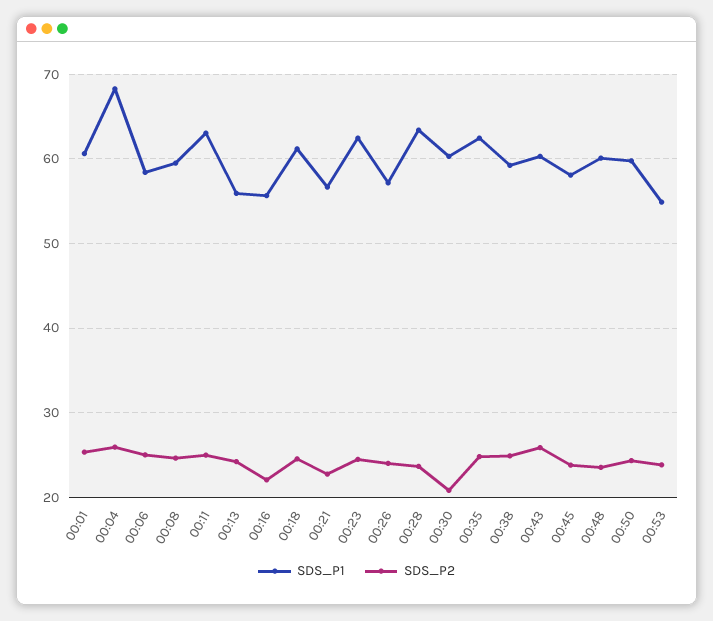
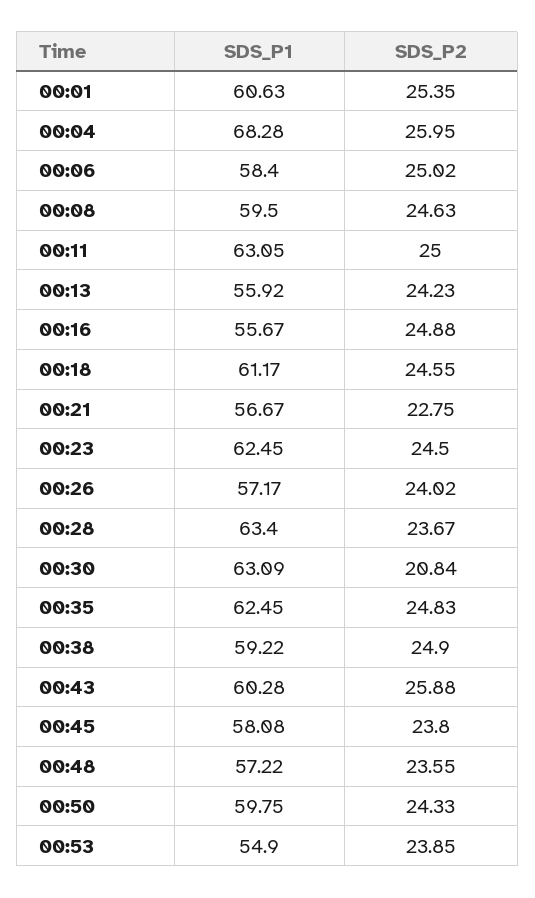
  {
    "SDS_P1": {
      "00:01": 60.63,
      "00:04": 68.28,
      "00:06": 58.4,
      "00:08": 59.5,
      "00:11": 63.05,
      "00:13": 55.92,
      "00:16": 55.67,
      "00:18": 61.17,
      "00:21": 56.67,
      "00:23": 62.45,
      "00:26": 57.17,
      "00:28": 63.4,
-     "00:30": 60,
+     "00:30": 63.09,
      "00:35": 62.45,
      "00:38": 59.22,
      "00:43": 60.28,
      "00:45": 58.08,
-     "00:48": 60,
+     "00:48": 57.22,
      "00:50": 59.75,
      "00:53": 54.9
    },
    "SDS_P2": {
      "00:01": 25.35,
      "00:04": 25.95,
      "00:06": 25.02,
      "00:08": 24.63,
      "00:11": 25,
      "00:13": 24.23,
-     "00:16": 22,
+     "00:16": 24.88,
      "00:18": 24.55,
      "00:21": 22.75,
      "00:23": 24.5,
      "00:26": 24.02,
      "00:28": 23.67,
      "00:30": 20.84,
      "00:35": 24.83,
      "00:38": 24.9,
      "00:43": 25.88,
      "00:45": 23.8,
      "00:48": 23.55,
      "00:50": 24.33,
      "00:53": 23.85
    }
  }

